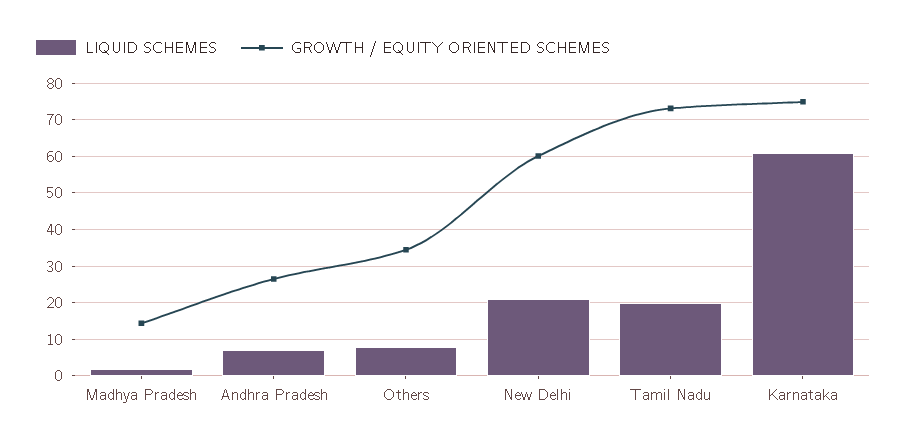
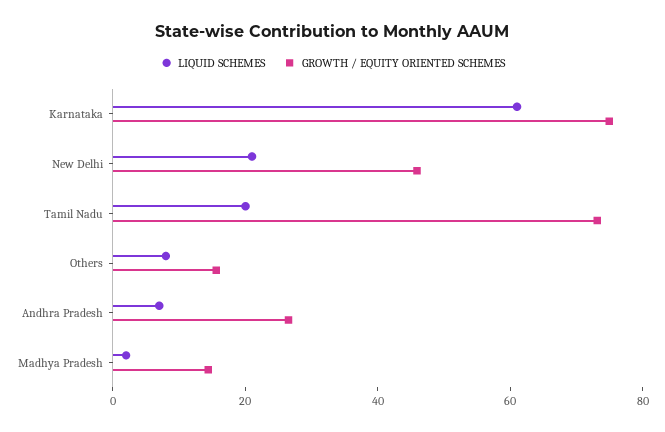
  {
    "LIQUID SCHEMES": {
      "Madhya Pradesh": 2,
      "Andhra Pradesh": 8,
      "Others": 8,
      "New Delhi": 22,
      "Tamil Nadu": 20,
      "Karnataka": 62
    },
    "GROWTH / EQUITY ORIENTED SCHEMES": {
      "Madhya Pradesh": 14,
      "Andhra Pradesh": 26,
-     "Others": 34,
+     "Others": 15,
-     "New Delhi": 60,
+     "New Delhi": 45,
      "Tamil Nadu": 74,
      "Karnataka": 74
    }
  }

